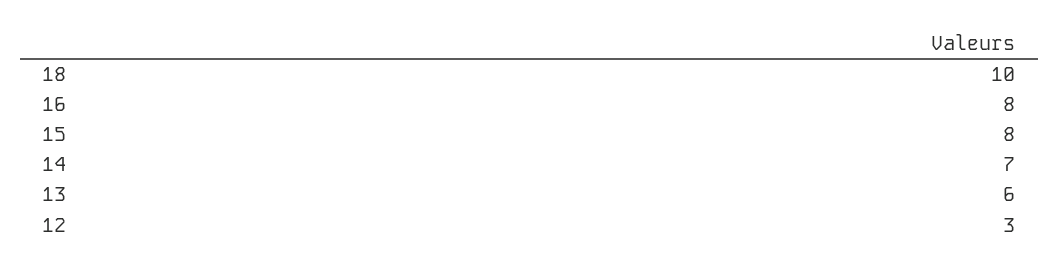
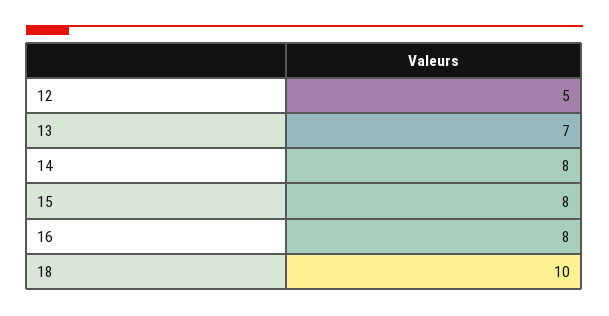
  {
    "18": 10,
    "16": 8,
    "15": 8,
-   "14": 7,
+   "14": 8,
-   "13": 6,
+   "13": 7,
-   "12": 3
+   "12": 5
  }

